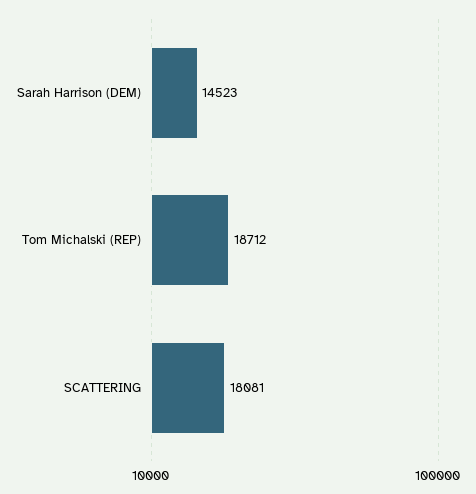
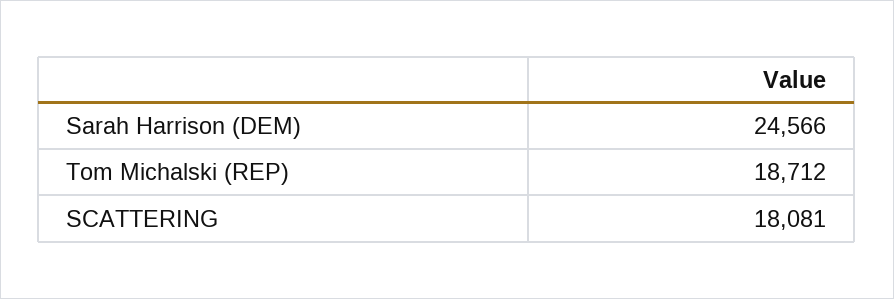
  {
-   "Sarah Harrison (DEM)": 14523,
+   "Sarah Harrison (DEM)": 24566,
    "Tom Michalski (REP)": 18712,
    "SCATTERING": 18081
  }

